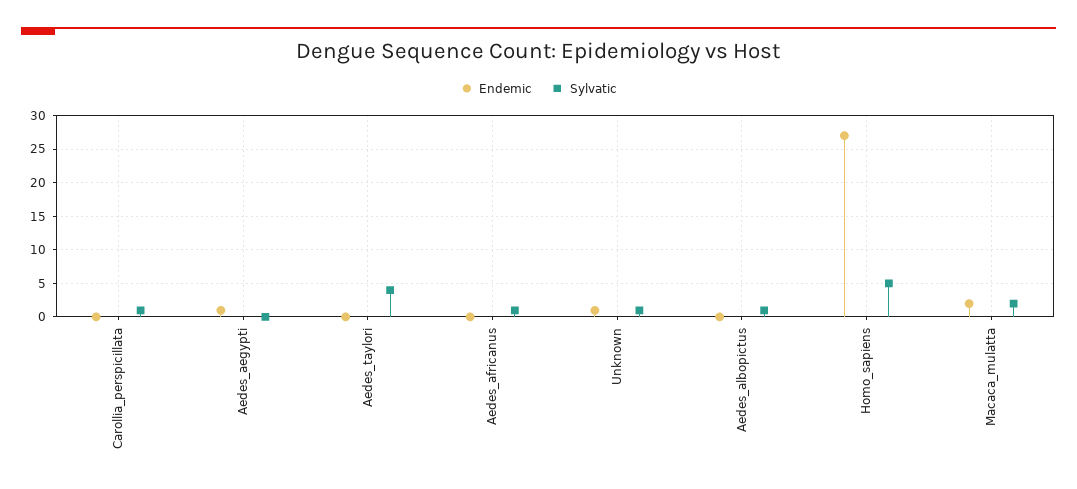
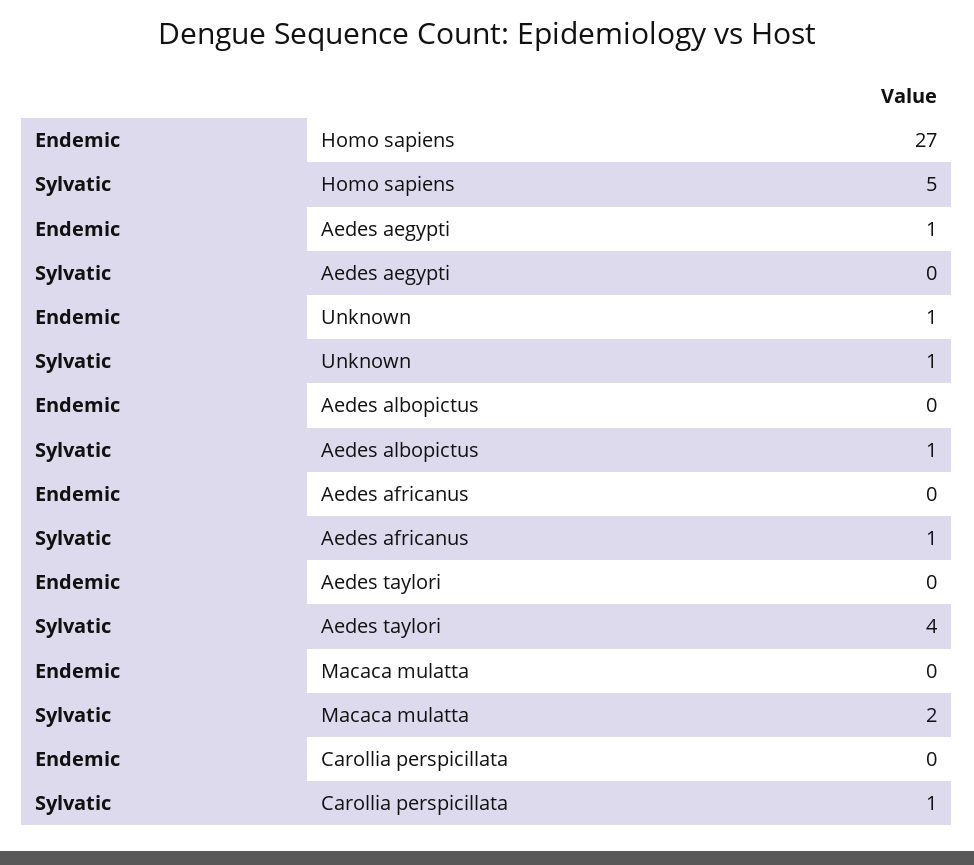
  {
    "Endemic": {
      "Carollia_perspicillata": 0,
      "Aedes_aegypti": 1,
      "Aedes_taylori": 0,
      "Aedes_africanus": 0,
      "Unknown": 1,
      "Aedes_albopictus": 0,
      "Homo_sapiens": 27,
-     "Macaca_mulatta": 2
+     "Macaca_mulatta": 0
    },
    "Sylvatic": {
      "Carollia_perspicillata": 1,
      "Aedes_aegypti": 0,
      "Aedes_taylori": 4,
      "Aedes_africanus": 1,
      "Unknown": 1,
      "Aedes_albopictus": 1,
      "Homo_sapiens": 5,
      "Macaca_mulatta": 2
    }
  }

